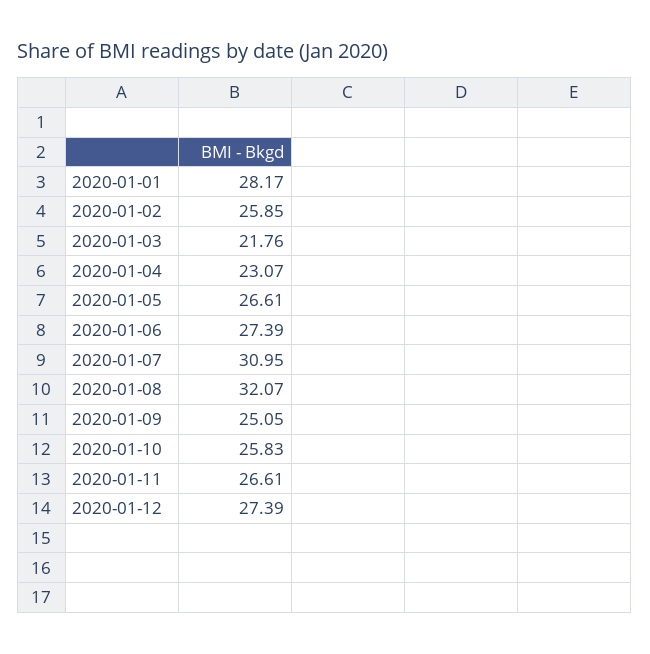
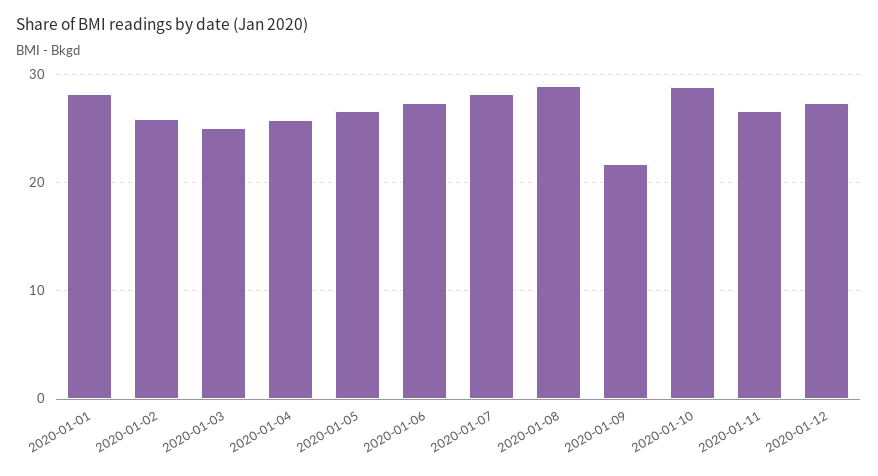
  {
    "2020-01-01": 28.17,
    "2020-01-02": 25.85,
-   "2020-01-03": 21.76,
+   "2020-01-03": 25,
-   "2020-01-04": 23.07,
+   "2020-01-04": 26,
    "2020-01-05": 26.61,
    "2020-01-06": 27.39,
-   "2020-01-07": 30.95,
+   "2020-01-07": 28,
-   "2020-01-08": 32.07,
+   "2020-01-08": 29,
-   "2020-01-09": 25.05,
+   "2020-01-09": 22,
-   "2020-01-10": 25.83,
+   "2020-01-10": 29,
    "2020-01-11": 26.61,
    "2020-01-12": 27.39
  }

